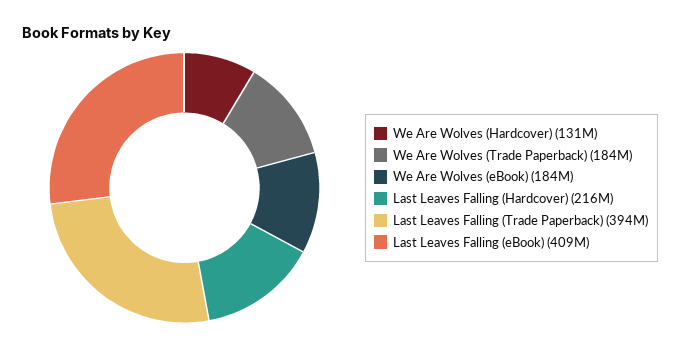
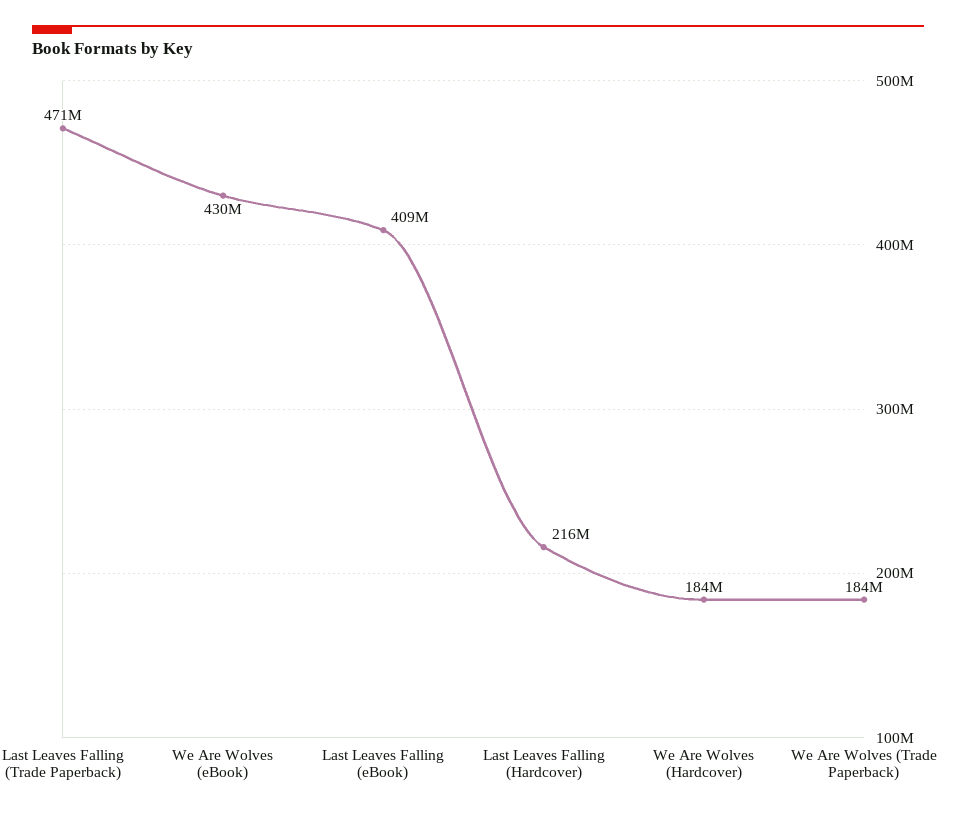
  {
-   "We Are Wolves (Hardcover)": 131000000,
+   "We Are Wolves (Hardcover)": 184000000,
    "We Are Wolves (Trade Paperback)": 184000000,
-   "We Are Wolves (eBook)": 184000000,
+   "We Are Wolves (eBook)": 430000000,
    "Last Leaves Falling (Hardcover)": 216000000,
-   "Last Leaves Falling (Trade Paperback)": 394000000,
+   "Last Leaves Falling (Trade Paperback)": 471000000,
    "Last Leaves Falling (eBook)": 409000000
  }

